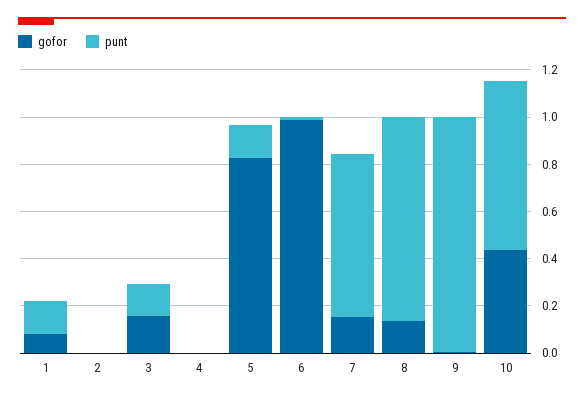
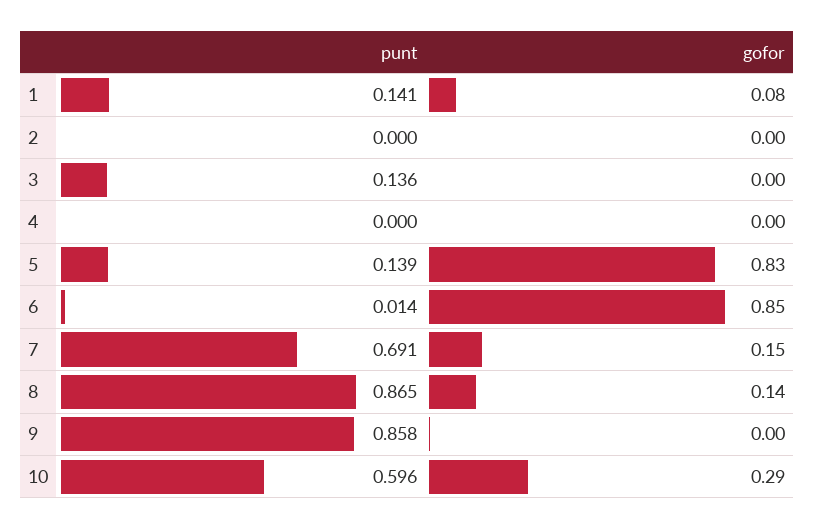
  {
    "gofor": {
      "1": 0.08,
      "2": 0,
-     "3": 0.15,
+     "3": 0,
      "4": 0,
      "5": 0.83,
-     "6": 1,
+     "6": 0.85,
      "7": 0.15,
      "8": 0.14,
      "9": 0,
-     "10": 0.45
+     "10": 0.29
    },
    "punt": {
      "1": 0.141,
      "2": 0,
      "3": 0.136,
      "4": 0,
      "5": 0.139,
      "6": 0.014,
      "7": 0.691,
      "8": 0.865,
-     "9": 1,
+     "9": 0.858,
-     "10": 0.7
+     "10": 0.596
    }
  }

